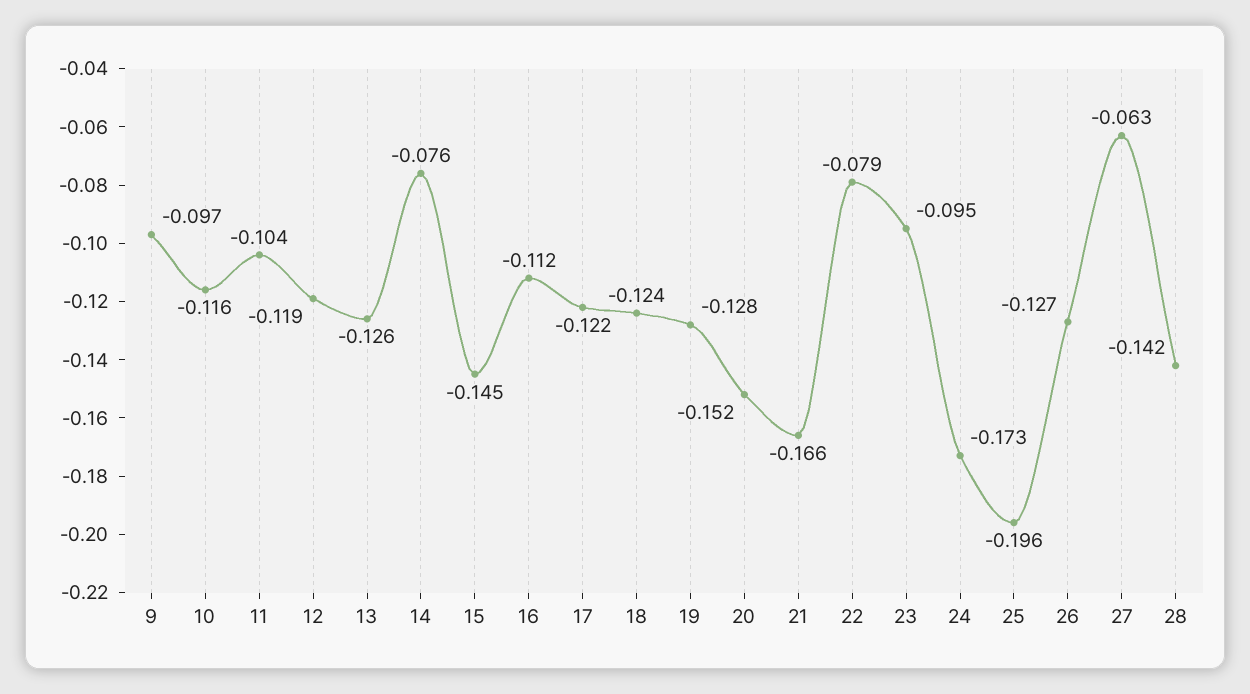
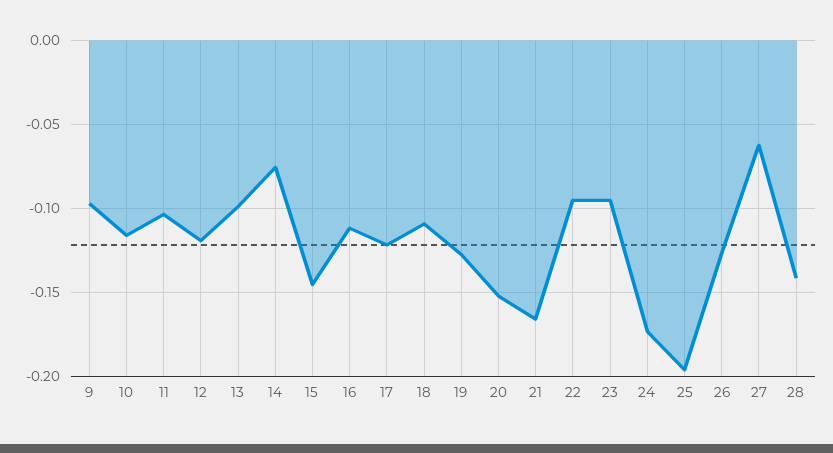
  {
    "9": -0.097,
    "10": -0.116,
    "11": -0.104,
    "12": -0.119,
-   "13": -0.126,
+   "13": -0.1,
    "14": -0.076,
    "15": -0.145,
    "16": -0.112,
    "17": -0.122,
-   "18": -0.124,
+   "18": -0.11,
    "19": -0.128,
    "20": -0.152,
    "21": -0.166,
-   "22": -0.079,
+   "22": -0.095,
    "23": -0.095,
    "24": -0.173,
    "25": -0.196,
    "26": -0.127,
    "27": -0.063,
    "28": -0.142
  }

